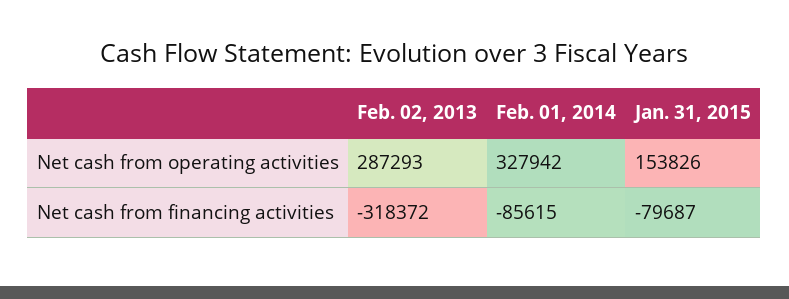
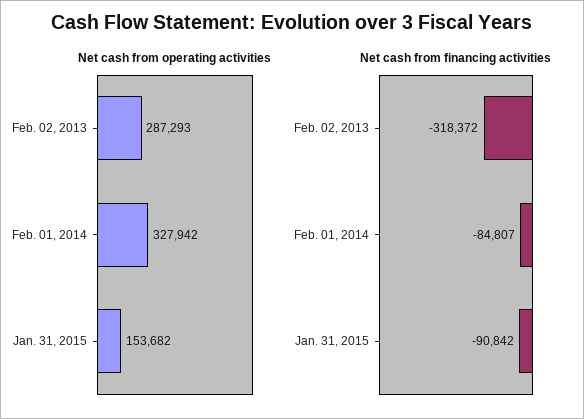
  {
    "Net cash from operating activities": {
      "Feb. 02, 2013": 287293,
      "Feb. 01, 2014": 327942,
-     "Jan. 31, 2015": 153826
+     "Jan. 31, 2015": 153682
    },
    "Net cash from financing activities": {
      "Feb. 02, 2013": -318372,
-     "Feb. 01, 2014": -85615,
+     "Feb. 01, 2014": -84807,
-     "Jan. 31, 2015": -79687
+     "Jan. 31, 2015": -90842
    }
  }

